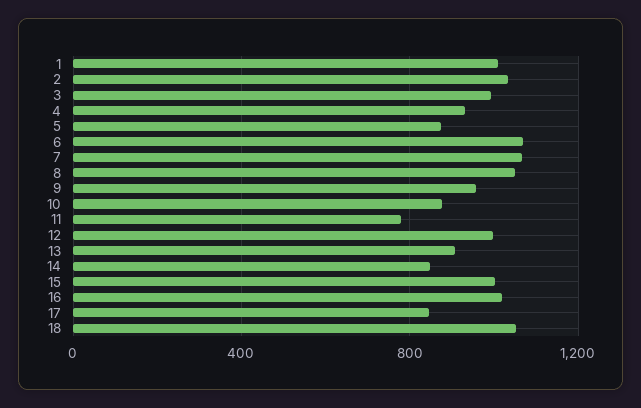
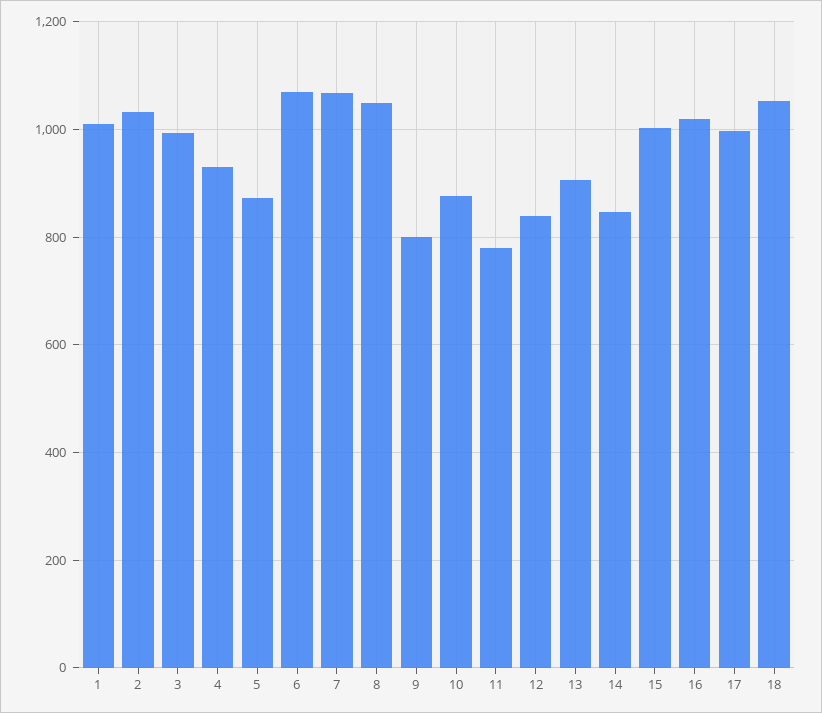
  {
    "1": 1020,
    "2": 1040,
    "3": 1000,
    "4": 940,
    "5": 880,
    "6": 1080,
    "7": 1060,
    "8": 1060,
-   "9": 950,
+   "9": 800,
    "10": 880,
    "11": 780,
-   "12": 1000,
+   "12": 840,
    "13": 900,
    "14": 840,
    "15": 1000,
    "16": 1020,
-   "17": 850,
+   "17": 1000,
    "18": 1060
  }

